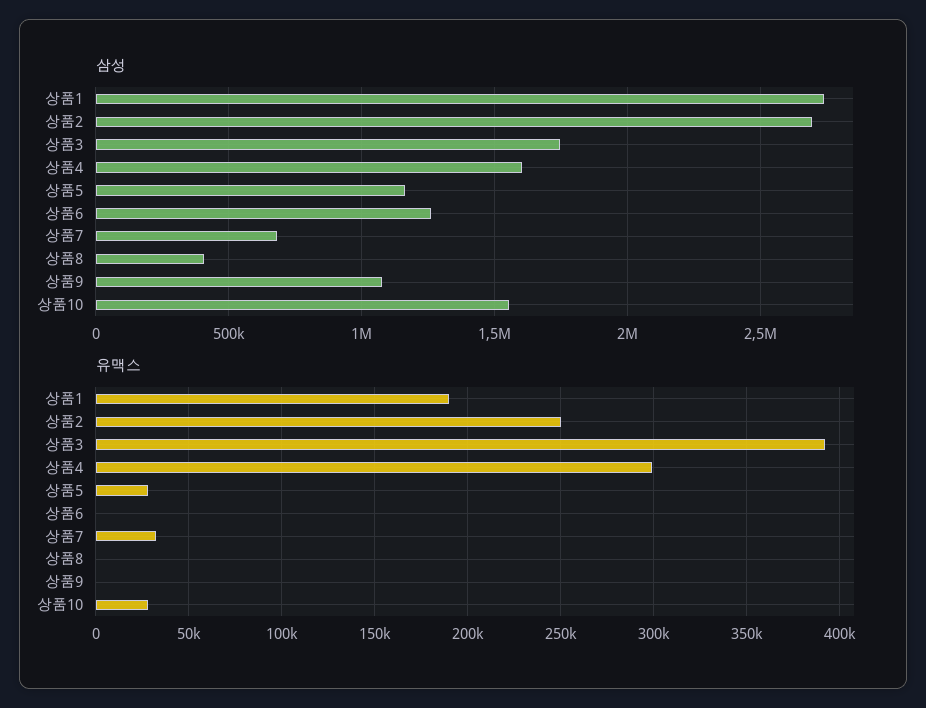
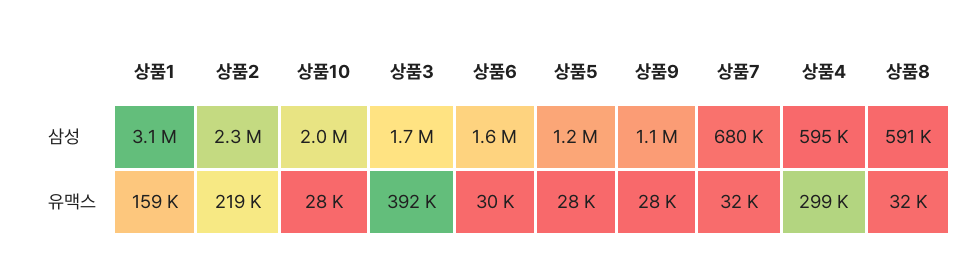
  {
    "삼성": {
-     "상품1": 2750000,
+     "상품1": 3100000,
-     "상품2": 2700000,
+     "상품2": 2300000,
      "상품3": 1700000,
-     "상품4": 1600000,
+     "상품4": 595000,
      "상품5": 1200000,
-     "상품6": 1250000,
+     "상품6": 1600000,
      "상품7": 680000,
-     "상품8": 400000,
+     "상품8": 591000,
      "상품9": 1100000,
-     "상품10": 1550000
+     "상품10": 2000000
    },
    "유맥스": {
-     "상품1": 190000,
+     "상품1": 159000,
-     "상품2": 250000,
+     "상품2": 219000,
      "상품3": 392000,
      "상품4": 299000,
      "상품5": 28000,
-     "상품6": 0,
+     "상품6": 30000,
      "상품7": 32000,
-     "상품8": 0,
+     "상품8": 32000,
-     "상품9": 0,
+     "상품9": 28000,
      "상품10": 28000
    }
  }

